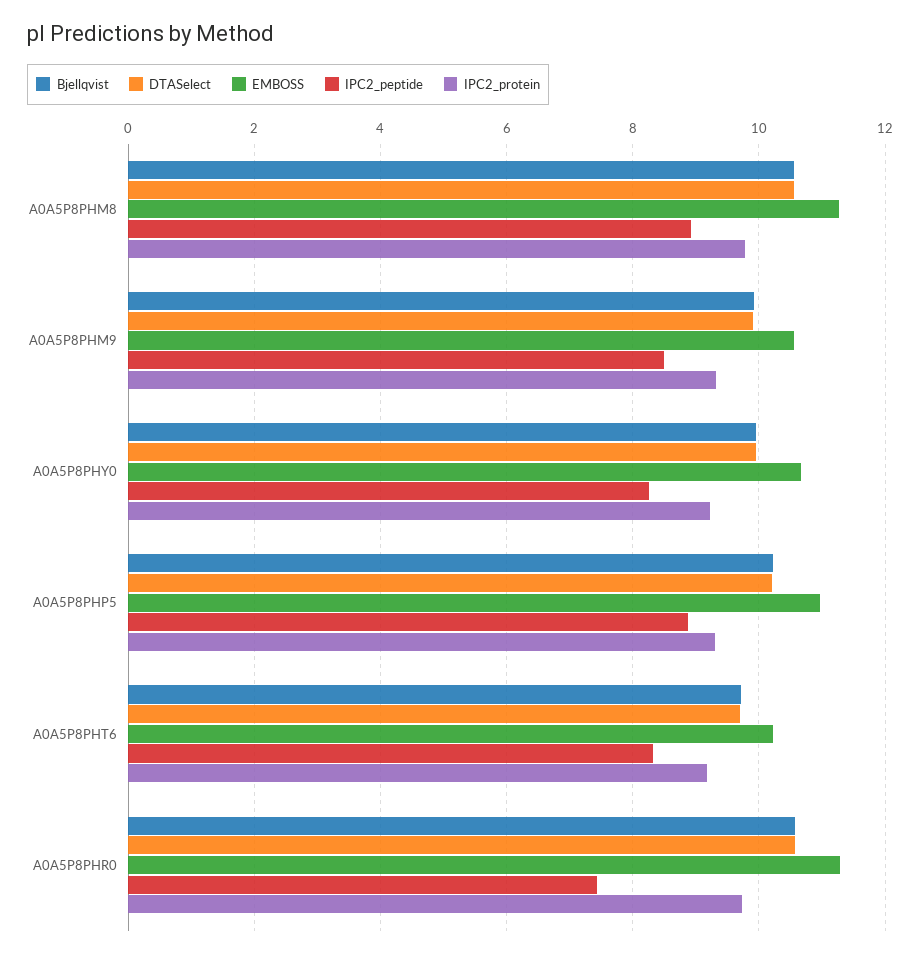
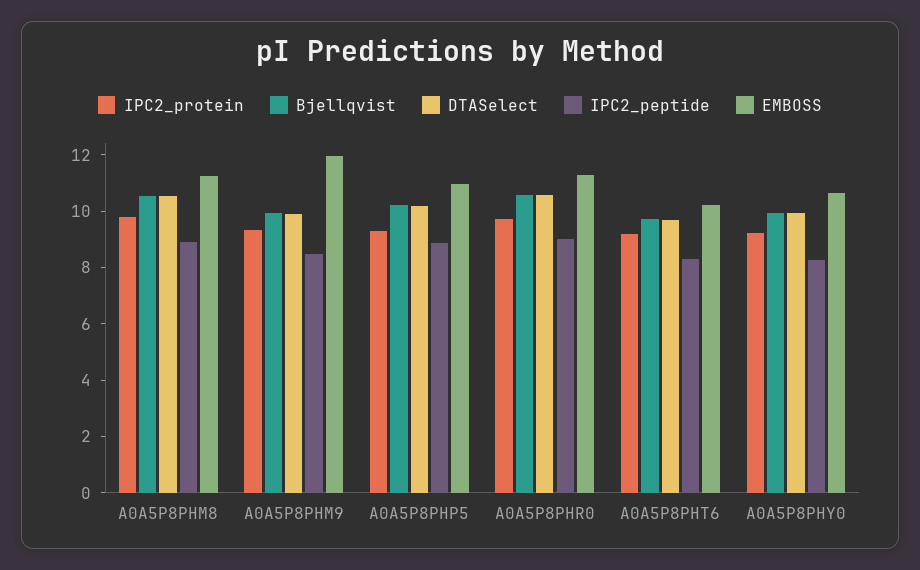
  {
    "Bjellqvist": {
      "A0A5P8PHM8": 10.6,
      "A0A5P8PHM9": 10,
      "A0A5P8PHY0": 10,
      "A0A5P8PHP5": 10.2,
      "A0A5P8PHT6": 9.8,
      "A0A5P8PHR0": 10.6
    },
    "DTASelect": {
      "A0A5P8PHM8": 10.6,
      "A0A5P8PHM9": 10,
      "A0A5P8PHY0": 10,
      "A0A5P8PHP5": 10.2,
      "A0A5P8PHT6": 9.8,
      "A0A5P8PHR0": 10.6
    },
    "EMBOSS": {
      "A0A5P8PHM8": 11.2,
-     "A0A5P8PHM9": 10.6,
+     "A0A5P8PHM9": 12,
      "A0A5P8PHY0": 10.6,
      "A0A5P8PHP5": 11,
      "A0A5P8PHT6": 10.2,
      "A0A5P8PHR0": 11.2
    },
    "IPC2_peptide": {
      "A0A5P8PHM8": 9,
      "A0A5P8PHM9": 8.4,
      "A0A5P8PHY0": 8.2,
      "A0A5P8PHP5": 8.8,
      "A0A5P8PHT6": 8.4,
-     "A0A5P8PHR0": 7.4
+     "A0A5P8PHR0": 9
    },
    "IPC2_protein": {
      "A0A5P8PHM8": 9.8,
      "A0A5P8PHM9": 9.4,
      "A0A5P8PHY0": 9.2,
      "A0A5P8PHP5": 9.2,
      "A0A5P8PHT6": 9.2,
      "A0A5P8PHR0": 9.8
    }
  }

